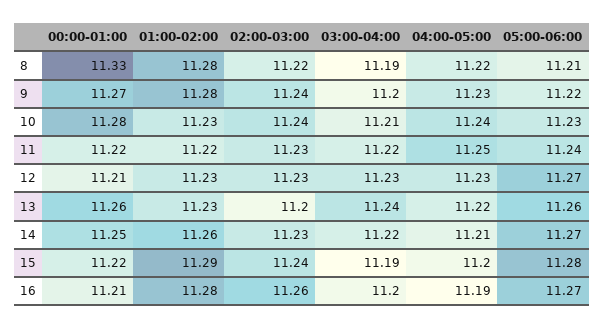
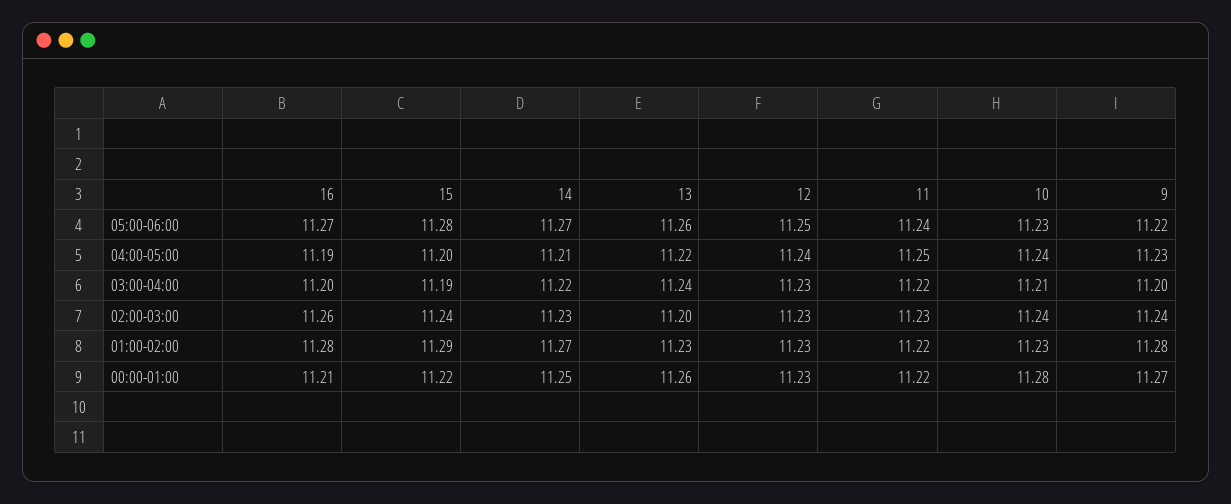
  {
    "00:00-01:00": {
-     "8": 11.33,
      "9": 11.27,
      "10": 11.28,
      "11": 11.22,
-     "12": 11.21,
+     "12": 11.23,
      "13": 11.26,
      "14": 11.25,
      "15": 11.22,
      "16": 11.21
    },
    "01:00-02:00": {
-     "8": 11.28,
      "9": 11.28,
      "10": 11.23,
      "11": 11.22,
      "12": 11.23,
      "13": 11.23,
-     "14": 11.26,
+     "14": 11.27,
      "15": 11.29,
      "16": 11.28
    },
    "02:00-03:00": {
-     "8": 11.22,
      "9": 11.24,
      "10": 11.24,
      "11": 11.23,
      "12": 11.23,
      "13": 11.2,
      "14": 11.23,
      "15": 11.24,
      "16": 11.26
    },
    "03:00-04:00": {
-     "8": 11.19,
      "9": 11.2,
      "10": 11.21,
      "11": 11.22,
      "12": 11.23,
      "13": 11.24,
      "14": 11.22,
      "15": 11.19,
      "16": 11.2
    },
    "04:00-05:00": {
-     "8": 11.22,
      "9": 11.23,
      "10": 11.24,
      "11": 11.25,
-     "12": 11.23,
+     "12": 11.24,
      "13": 11.22,
      "14": 11.21,
      "15": 11.2,
      "16": 11.19
    },
    "05:00-06:00": {
-     "8": 11.21,
      "9": 11.22,
      "10": 11.23,
      "11": 11.24,
-     "12": 11.27,
+     "12": 11.25,
      "13": 11.26,
      "14": 11.27,
      "15": 11.28,
      "16": 11.27
    }
  }

